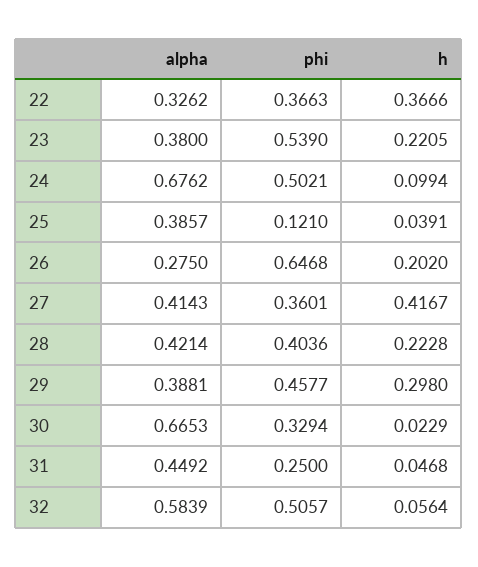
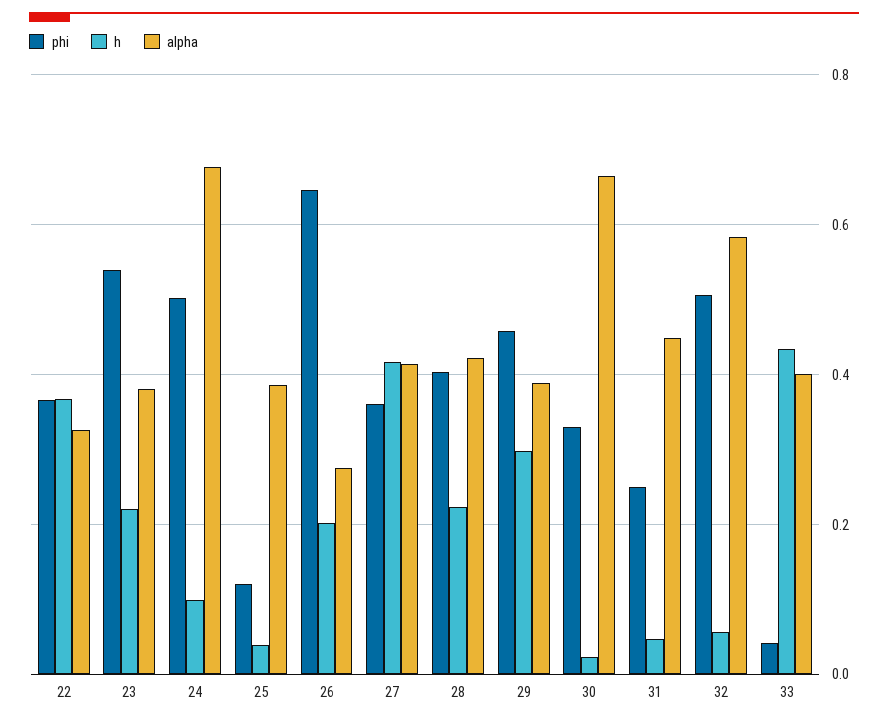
  {
    "alpha": {
      "22": 0.3262,
      "23": 0.38,
      "24": 0.6762,
      "25": 0.3857,
      "26": 0.275,
      "27": 0.4143,
      "28": 0.4214,
      "29": 0.3881,
      "30": 0.6653,
      "31": 0.4492,
-     "32": 0.5839
+     "32": 0.5839,
+     "33": 0.4
    },
    "phi": {
      "22": 0.3663,
      "23": 0.539,
      "24": 0.5021,
      "25": 0.121,
      "26": 0.6468,
      "27": 0.3601,
      "28": 0.4036,
      "29": 0.4577,
      "30": 0.3294,
      "31": 0.25,
-     "32": 0.5057
+     "32": 0.5057,
+     "33": 0.04
    },
    "h": {
      "22": 0.3666,
      "23": 0.2205,
      "24": 0.0994,
      "25": 0.0391,
      "26": 0.202,
      "27": 0.4167,
      "28": 0.2228,
      "29": 0.298,
      "30": 0.0229,
      "31": 0.0468,
-     "32": 0.0564
+     "32": 0.0564,
+     "33": 0.44
    }
  }

